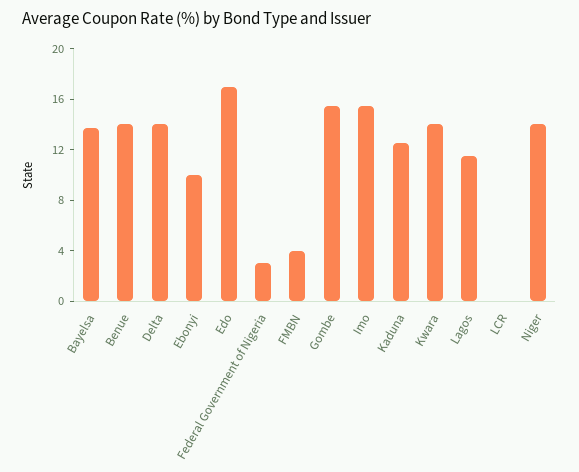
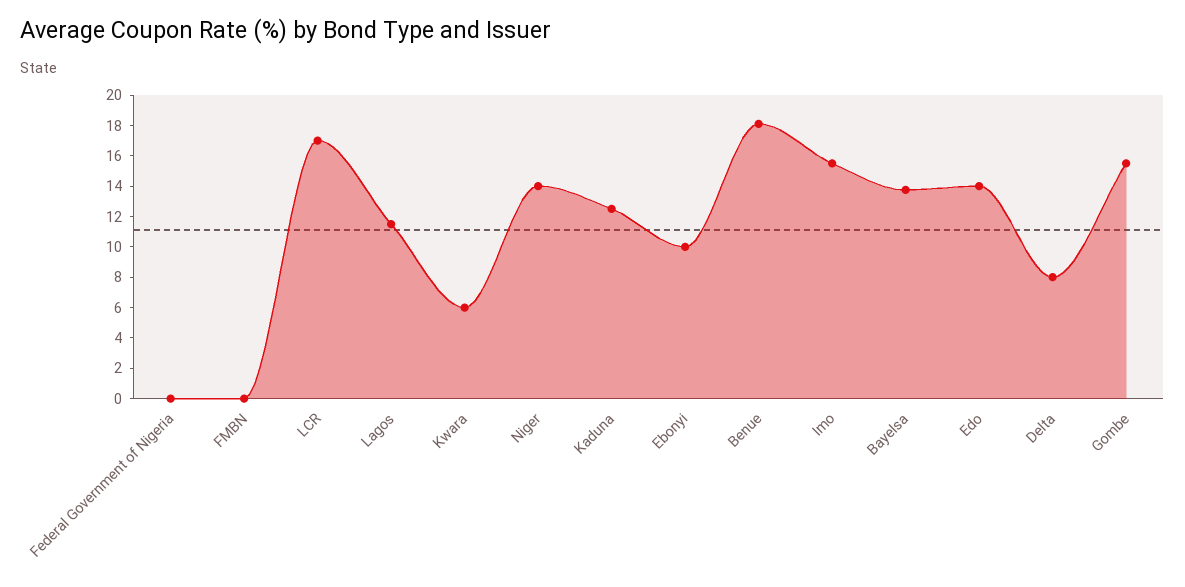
  {
    "Bayelsa": 14,
-   "Benue": 14,
+   "Benue": 18,
-   "Delta": 14,
+   "Delta": 8,
    "Ebonyi": 10,
-   "Edo": 17,
+   "Edo": 14,
-   "Federal Government of Nigeria": 3,
+   "Federal Government of Nigeria": 0,
-   "FMBN": 4,
+   "FMBN": 0,
    "Gombe": 16,
    "Imo": 16,
    "Kaduna": 13,
-   "Kwara": 14,
+   "Kwara": 6,
    "Lagos": 12,
-   "LCR": 0,
+   "LCR": 17,
    "Niger": 14
  }

